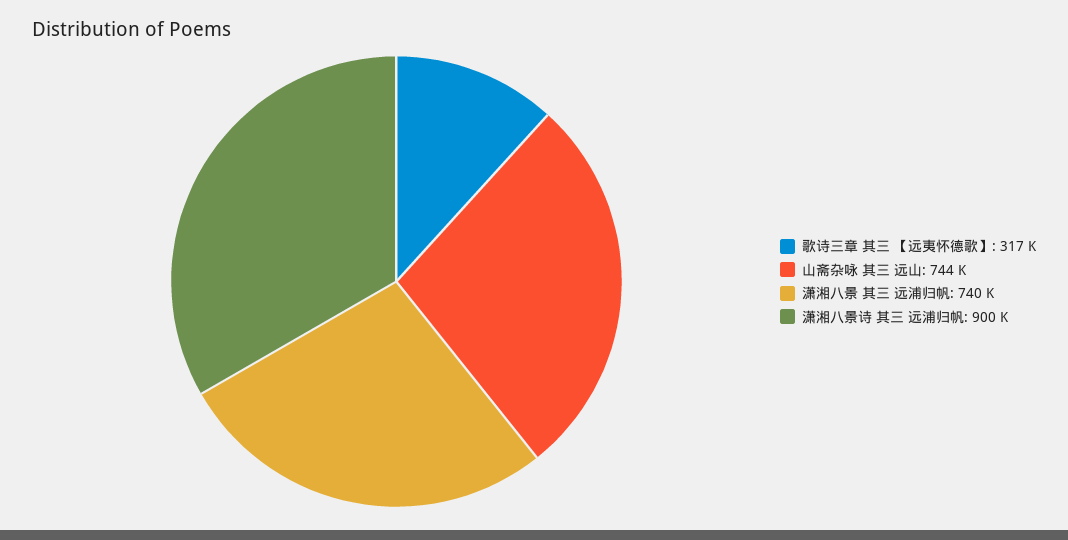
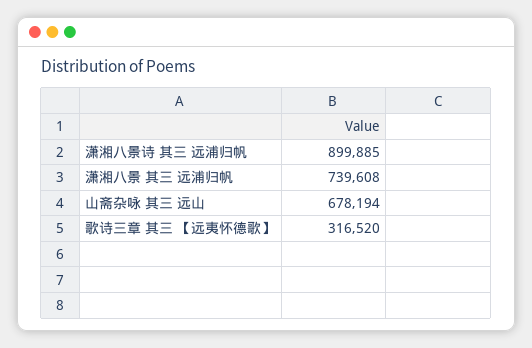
  {
    "歌诗三章 其三 【远夷怀德歌】": 316520,
-   "山斋杂咏 其三 远山": 744000,
+   "山斋杂咏 其三 远山": 678194,
    "潇湘八景 其三 远浦归帆": 739608,
    "潇湘八景诗 其三 远浦归帆": 899885
  }

